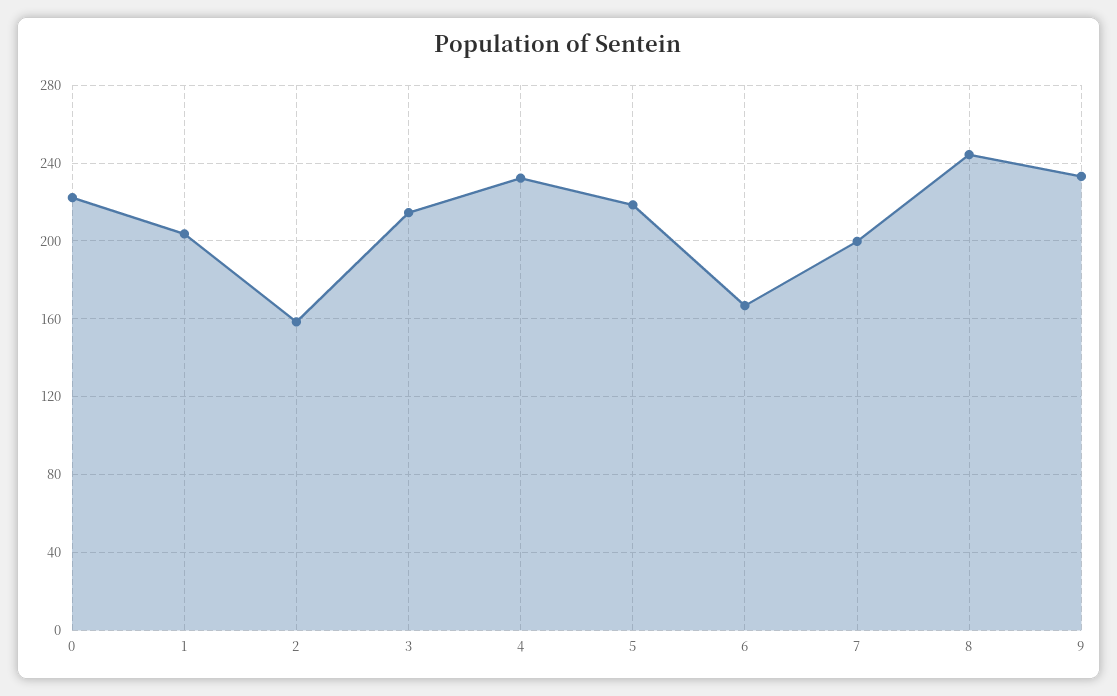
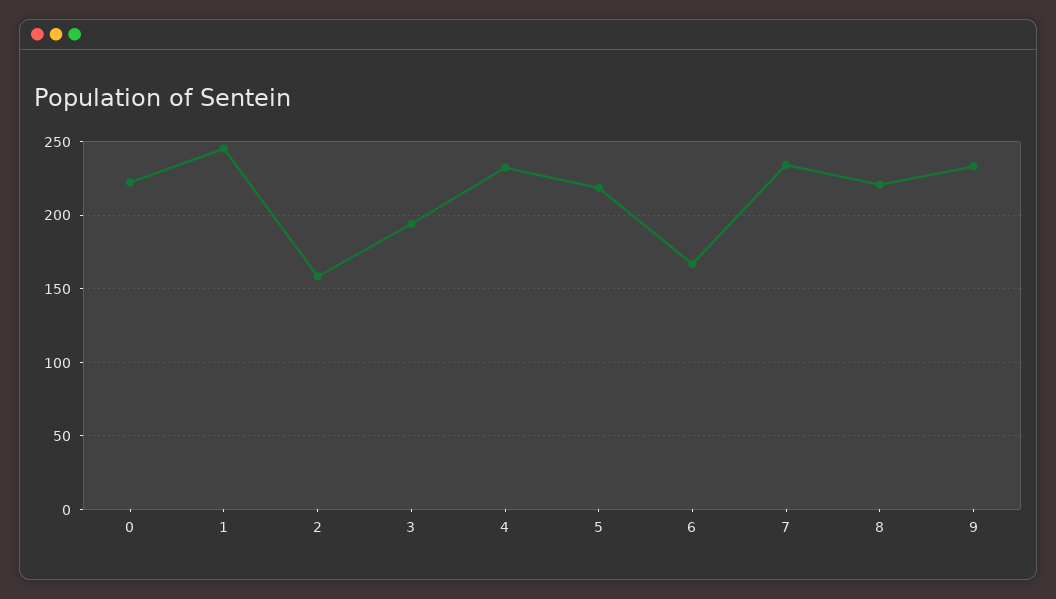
  {
    "0": 220,
-   "1": 205,
+   "1": 245,
    "2": 160,
-   "3": 215,
+   "3": 195,
    "4": 230,
    "5": 220,
    "6": 165,
-   "7": 200,
+   "7": 235,
-   "8": 245,
+   "8": 220,
    "9": 235
  }

